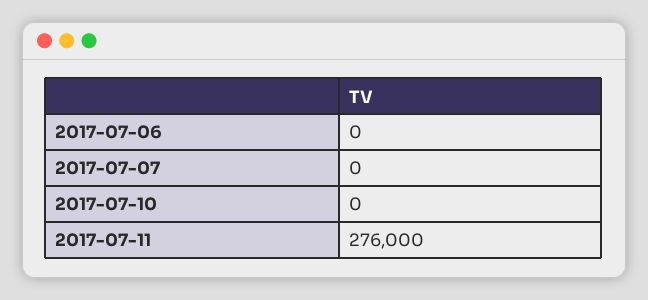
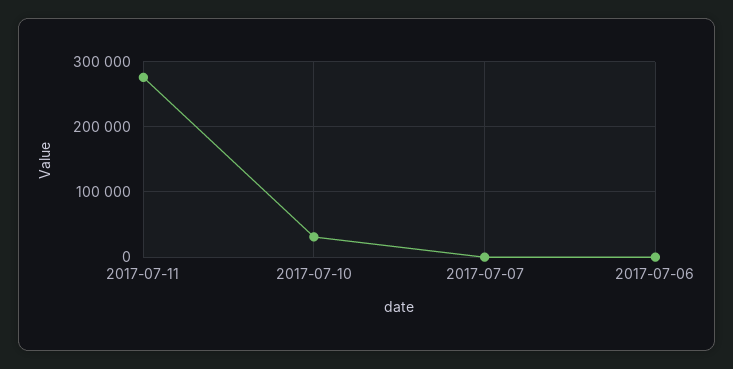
  {
    "2017-07-06": 0,
    "2017-07-07": 0,
-   "2017-07-10": 0,
+   "2017-07-10": 30000,
    "2017-07-11": 276000
  }

